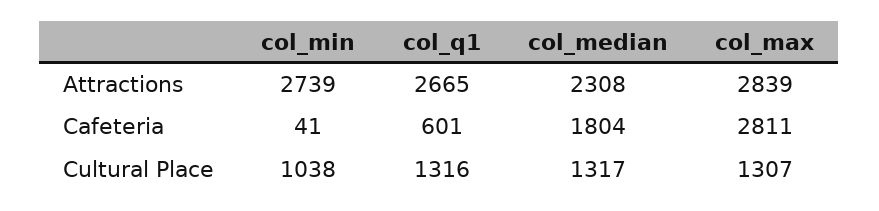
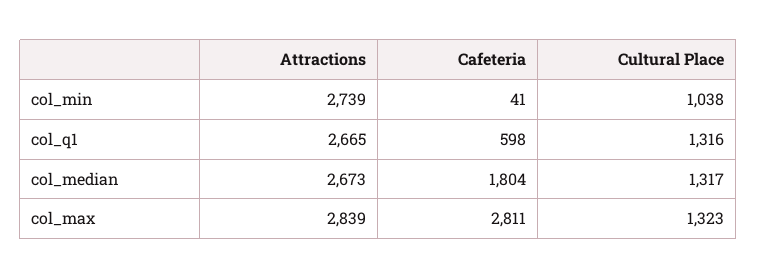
  {
    "col_min": {
      "Attractions": 2739,
      "Cafeteria": 41,
      "Cultural Place": 1038
    },
    "col_q1": {
      "Attractions": 2665,
-     "Cafeteria": 601,
+     "Cafeteria": 598,
      "Cultural Place": 1316
    },
    "col_median": {
-     "Attractions": 2308,
+     "Attractions": 2673,
      "Cafeteria": 1804,
      "Cultural Place": 1317
    },
    "col_max": {
      "Attractions": 2839,
      "Cafeteria": 2811,
-     "Cultural Place": 1307
+     "Cultural Place": 1323
    }
  }

